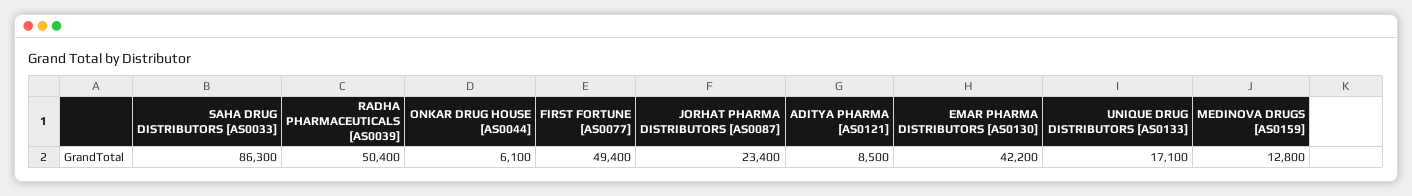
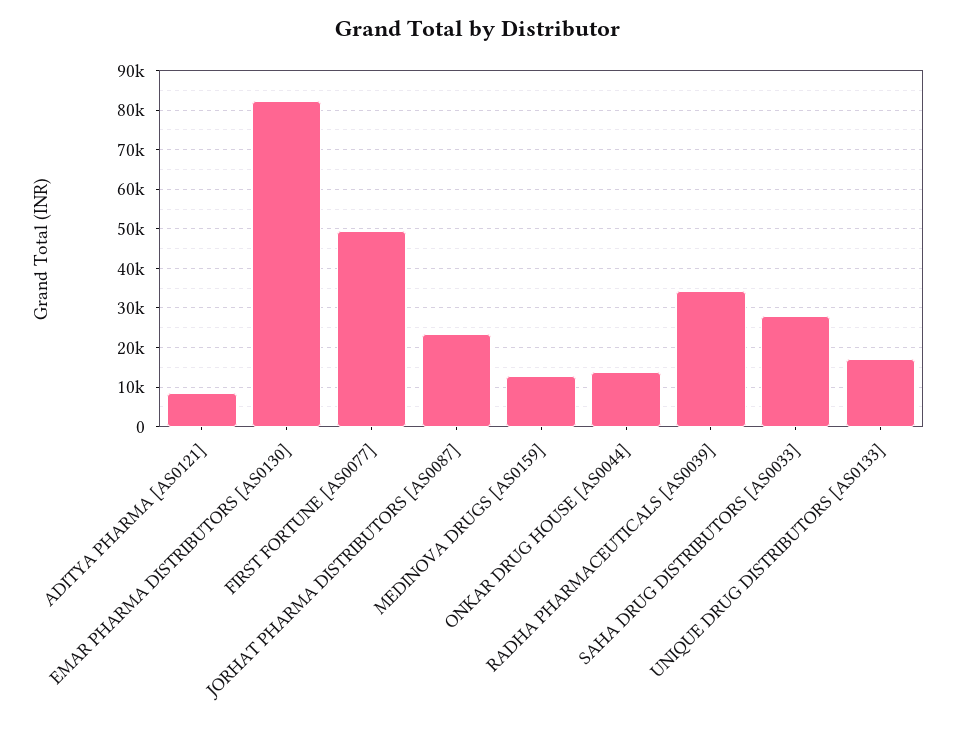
  {
-   "SAHA DRUG DISTRIBUTORS [AS0033]": 86300,
+   "SAHA DRUG DISTRIBUTORS [AS0033]": 28000,
-   "RADHA PHARMACEUTICALS [AS0039]": 50400,
+   "RADHA PHARMACEUTICALS [AS0039]": 34000,
-   "ONKAR DRUG HOUSE [AS0044]": 6100,
+   "ONKAR DRUG HOUSE [AS0044]": 14000,
    "FIRST FORTUNE [AS0077]": 49400,
    "JORHAT PHARMA DISTRIBUTORS [AS0087]": 23400,
    "ADITYA PHARMA [AS0121]": 8500,
-   "EMAR PHARMA DISTRIBUTORS [AS0130]": 42200,
+   "EMAR PHARMA DISTRIBUTORS [AS0130]": 82000,
    "UNIQUE DRUG DISTRIBUTORS [AS0133]": 17100,
    "MEDINOVA DRUGS [AS0159]": 12800
  }

